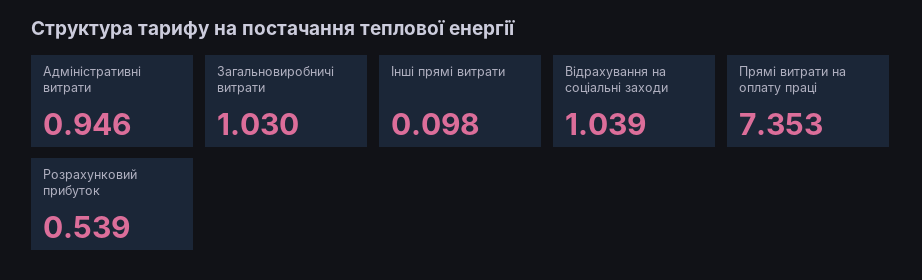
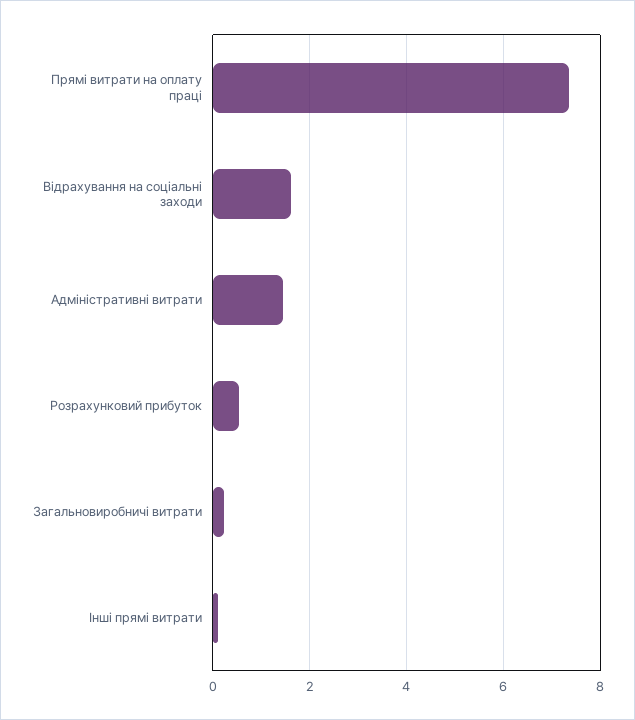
  {
-   "Адміністративні витрати": 0.946,
+   "Адміністративні витрати": 1.4,
-   "Загальновиробничі витрати": 1.03,
+   "Загальновиробничі витрати": 0.2,
    "Інші прямі витрати": 0.098,
-   "Відрахування на соціальні заходи": 1.039,
+   "Відрахування на соціальні заходи": 1.6,
    "Прямі витрати на оплату праці": 7.353,
    "Розрахунковий прибуток": 0.539
  }

